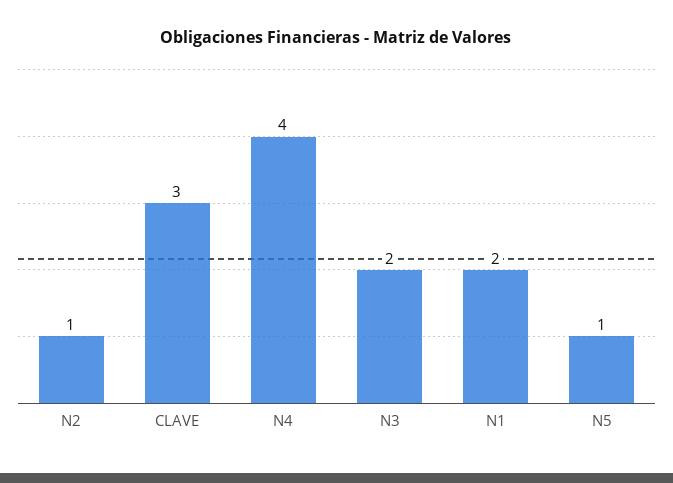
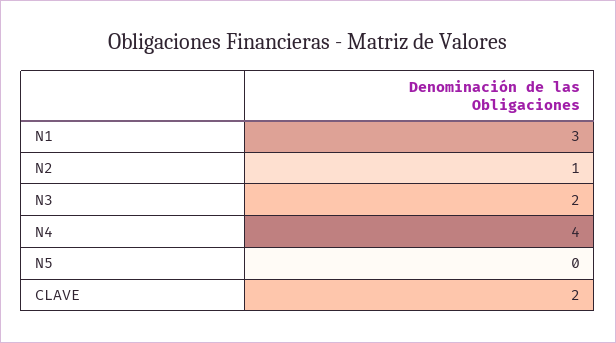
  {
    "N2": 1,
-   "CLAVE": 3,
+   "CLAVE": 2,
    "N4": 4,
    "N3": 2,
-   "N1": 2,
+   "N1": 3,
-   "N5": 1
+   "N5": 0
  }

